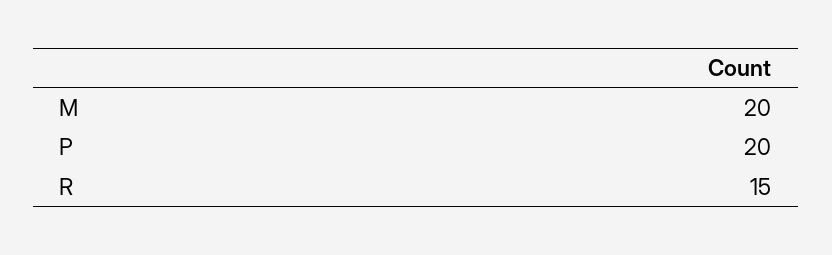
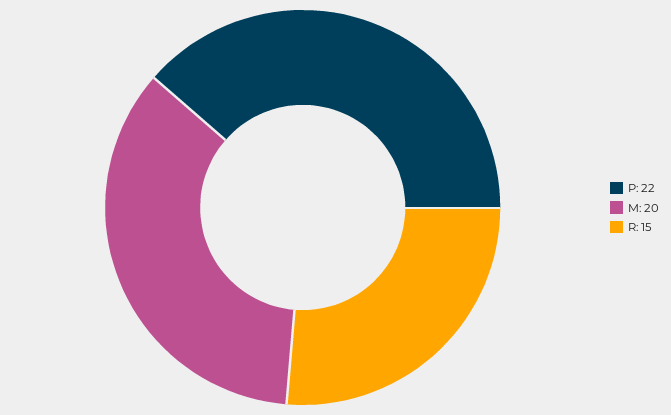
  {
    "M": 20,
-   "P": 20,
+   "P": 22,
    "R": 15
  }

